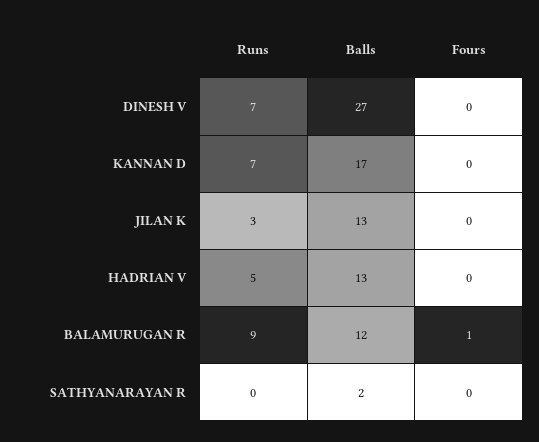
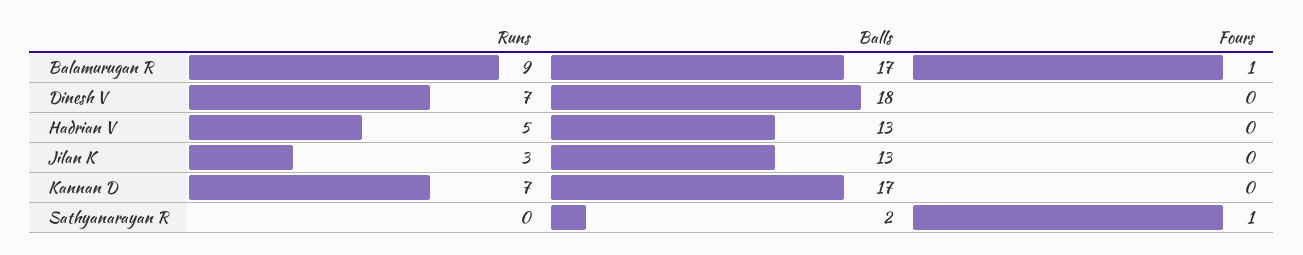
  {
    "Runs": {
      "DINESH V": 7,
      "KANNAN D": 7,
      "JILAN K": 3,
      "HADRIAN V": 5,
      "BALAMURUGAN R": 9,
      "SATHYANARAYAN R": 0
    },
    "Balls": {
-     "DINESH V": 27,
+     "DINESH V": 18,
      "KANNAN D": 17,
      "JILAN K": 13,
      "HADRIAN V": 13,
-     "BALAMURUGAN R": 12,
+     "BALAMURUGAN R": 17,
      "SATHYANARAYAN R": 2
    },
    "Fours": {
      "DINESH V": 0,
      "KANNAN D": 0,
      "JILAN K": 0,
      "HADRIAN V": 0,
      "BALAMURUGAN R": 1,
-     "SATHYANARAYAN R": 0
+     "SATHYANARAYAN R": 1
    }
  }

